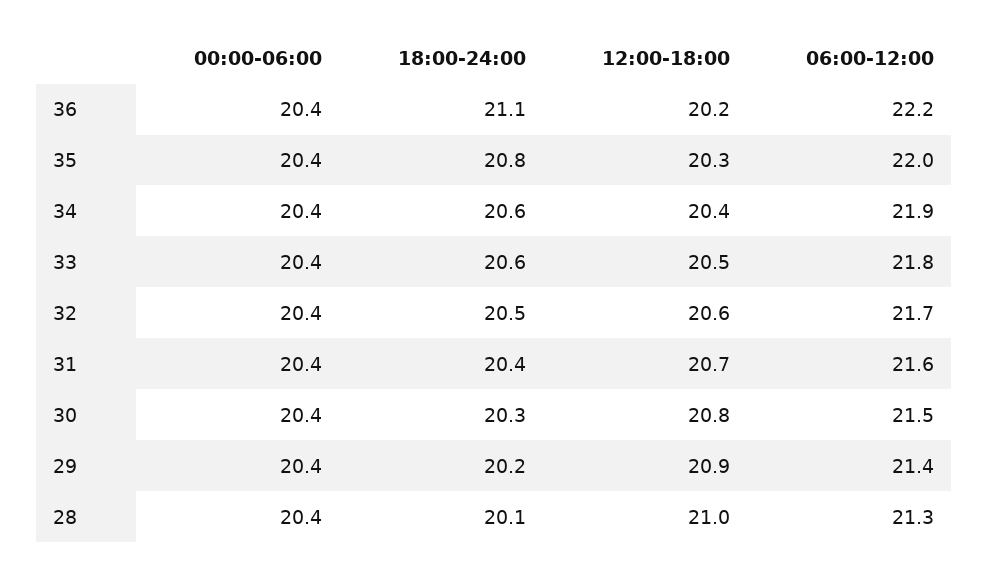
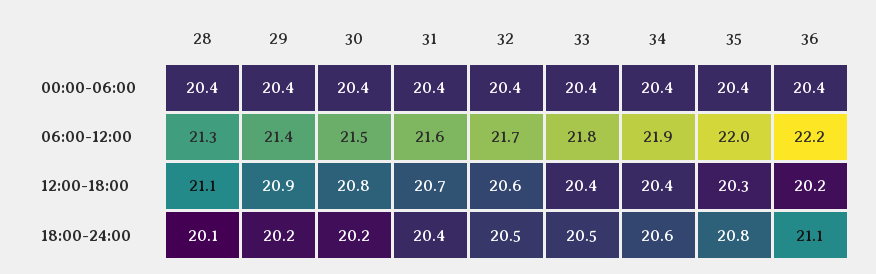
  {
    "00:00-06:00": {
      "36": 20.4,
      "35": 20.4,
      "34": 20.4,
      "33": 20.4,
      "32": 20.4,
      "31": 20.4,
      "30": 20.4,
      "29": 20.4,
      "28": 20.4
    },
    "18:00-24:00": {
      "36": 21.1,
      "35": 20.8,
      "34": 20.6,
-     "33": 20.6,
+     "33": 20.5,
      "32": 20.5,
      "31": 20.4,
-     "30": 20.3,
+     "30": 20.2,
      "29": 20.2,
      "28": 20.1
    },
    "12:00-18:00": {
      "36": 20.2,
      "35": 20.3,
      "34": 20.4,
-     "33": 20.5,
+     "33": 20.4,
      "32": 20.6,
      "31": 20.7,
      "30": 20.8,
      "29": 20.9,
-     "28": 21
+     "28": 21.1
    },
    "06:00-12:00": {
      "36": 22.2,
      "35": 22,
      "34": 21.9,
      "33": 21.8,
      "32": 21.7,
      "31": 21.6,
      "30": 21.5,
      "29": 21.4,
      "28": 21.3
    }
  }

